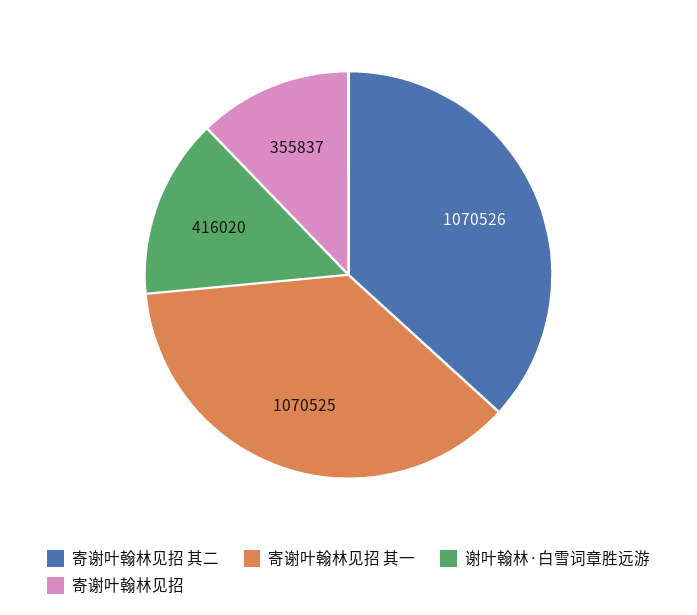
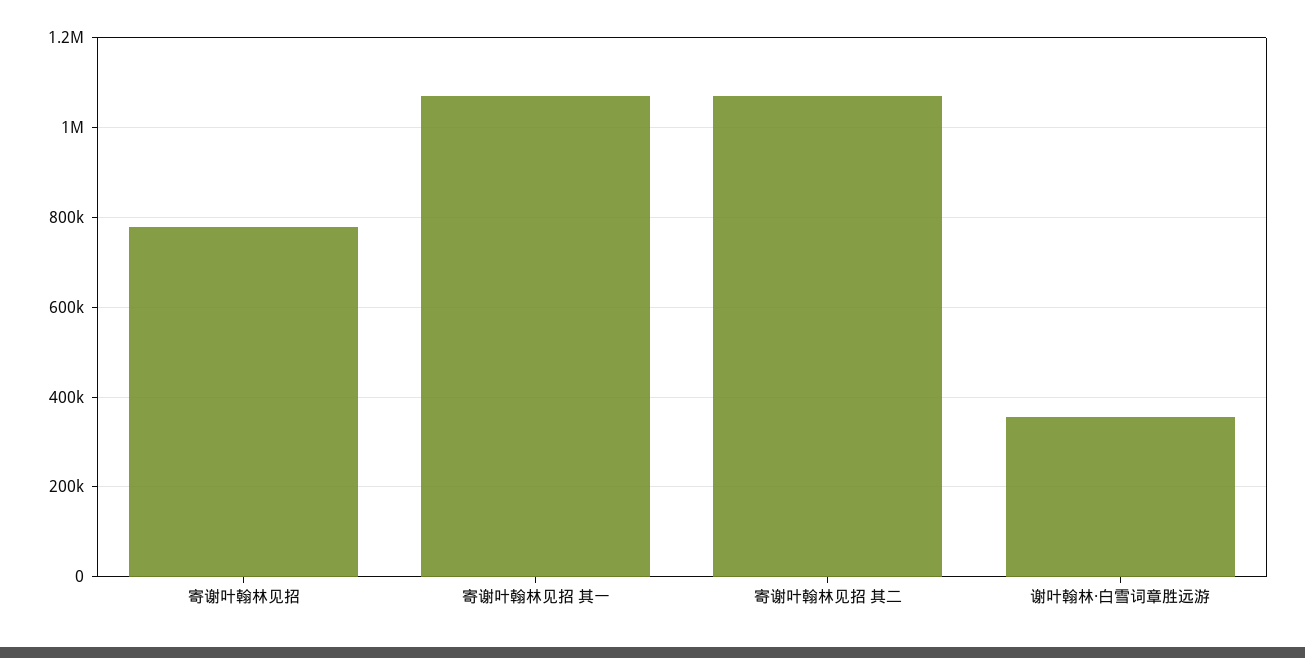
  {
    "寄谢叶翰林见招 其二": 1070526,
    "寄谢叶翰林见招 其一": 1070525,
-   "谢叶翰林·白雪词章胜远游": 416020,
+   "谢叶翰林·白雪词章胜远游": 360000,
-   "寄谢叶翰林见招": 355837
+   "寄谢叶翰林见招": 780000
  }

